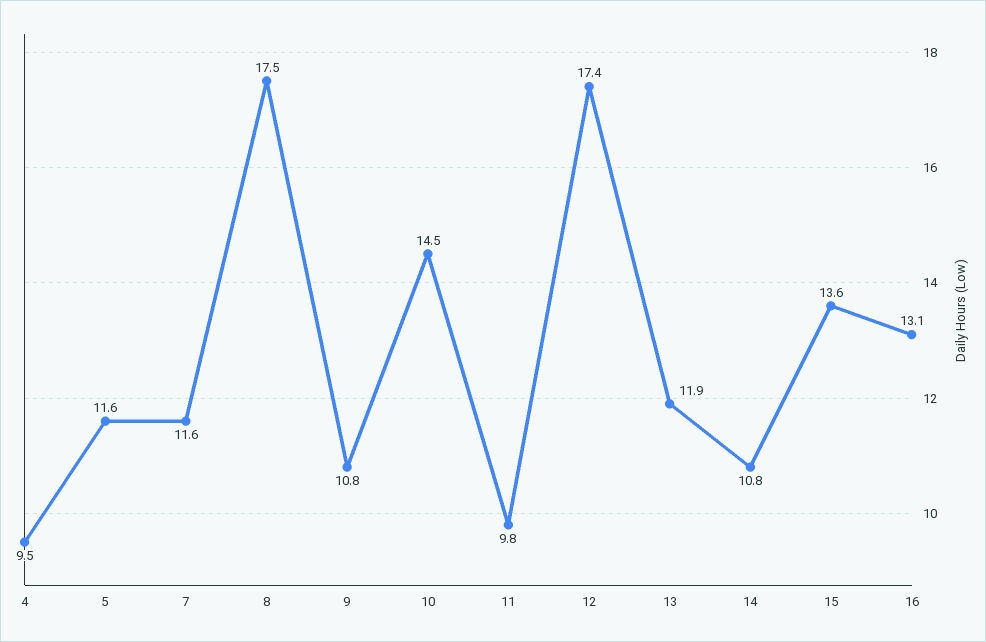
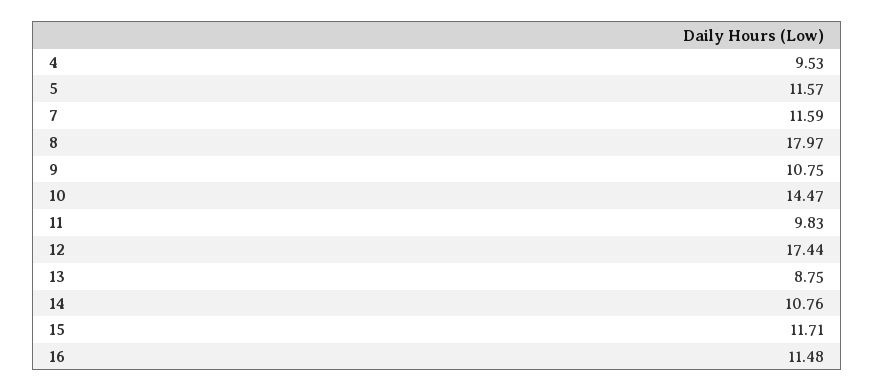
  {
    "4": 9.53,
    "5": 11.57,
    "7": 11.59,
-   "8": 17.5,
+   "8": 17.97,
    "9": 10.75,
    "10": 14.47,
    "11": 9.83,
    "12": 17.44,
-   "13": 11.9,
+   "13": 8.75,
    "14": 10.76,
-   "15": 13.6,
+   "15": 11.71,
-   "16": 13.1
+   "16": 11.48
  }

